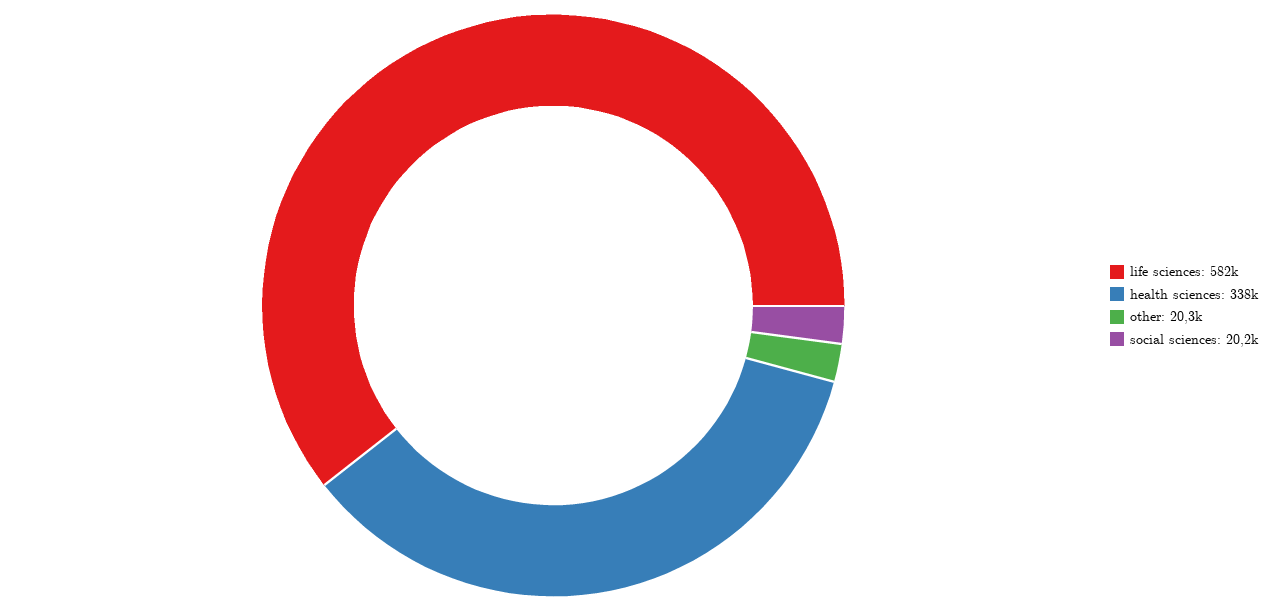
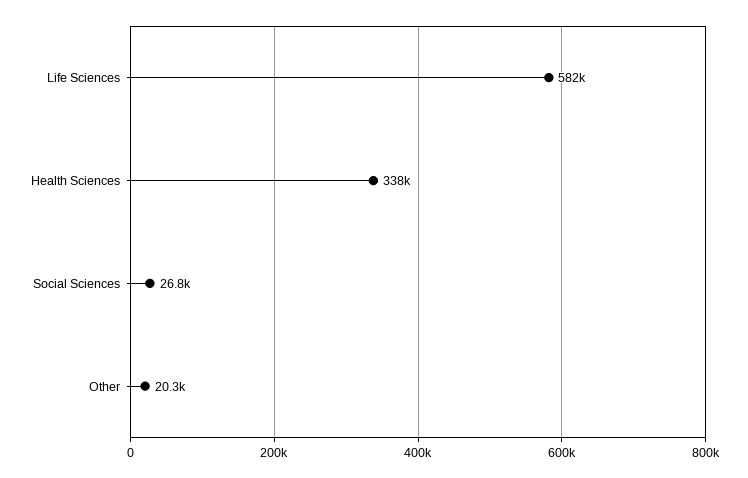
  {
    "life sciences": 582000,
    "health sciences": 338000,
    "other": 20300,
-   "social sciences": 20200
+   "social sciences": 26800
  }

